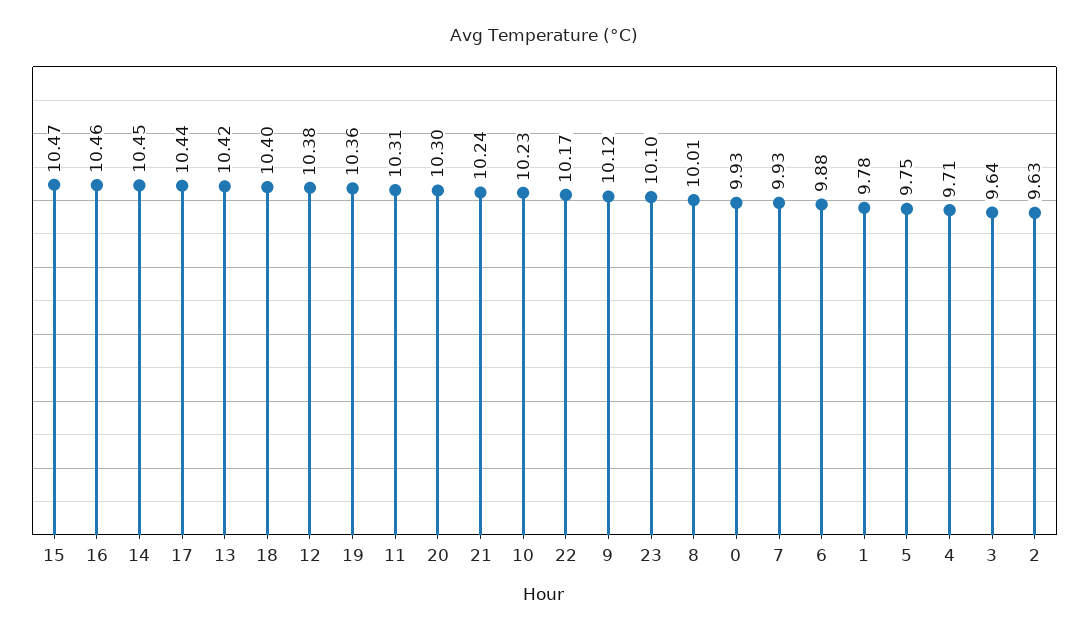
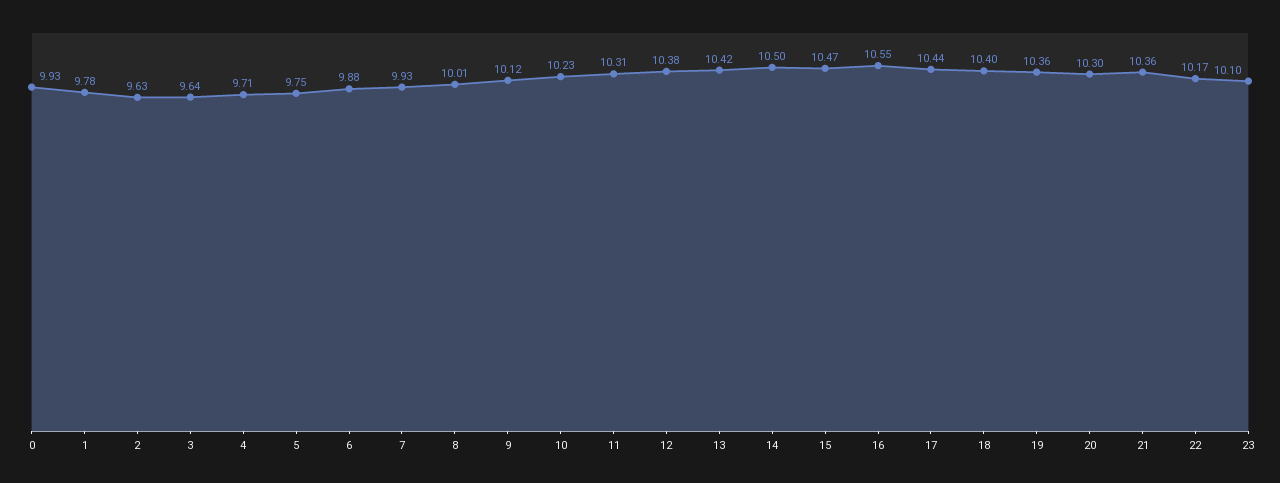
  {
    "15": 10.47,
-   "16": 10.46,
+   "16": 10.55,
-   "14": 10.45,
+   "14": 10.5,
    "17": 10.44,
    "13": 10.42,
    "18": 10.4,
    "12": 10.38,
    "19": 10.36,
    "11": 10.31,
    "20": 10.3,
-   "21": 10.24,
+   "21": 10.36,
    "10": 10.23,
    "22": 10.17,
    "9": 10.12,
    "23": 10.1,
    "8": 10.01,
    "0": 9.93,
    "7": 9.93,
    "6": 9.88,
    "1": 9.78,
    "5": 9.75,
    "4": 9.71,
    "3": 9.64,
    "2": 9.63
  }

